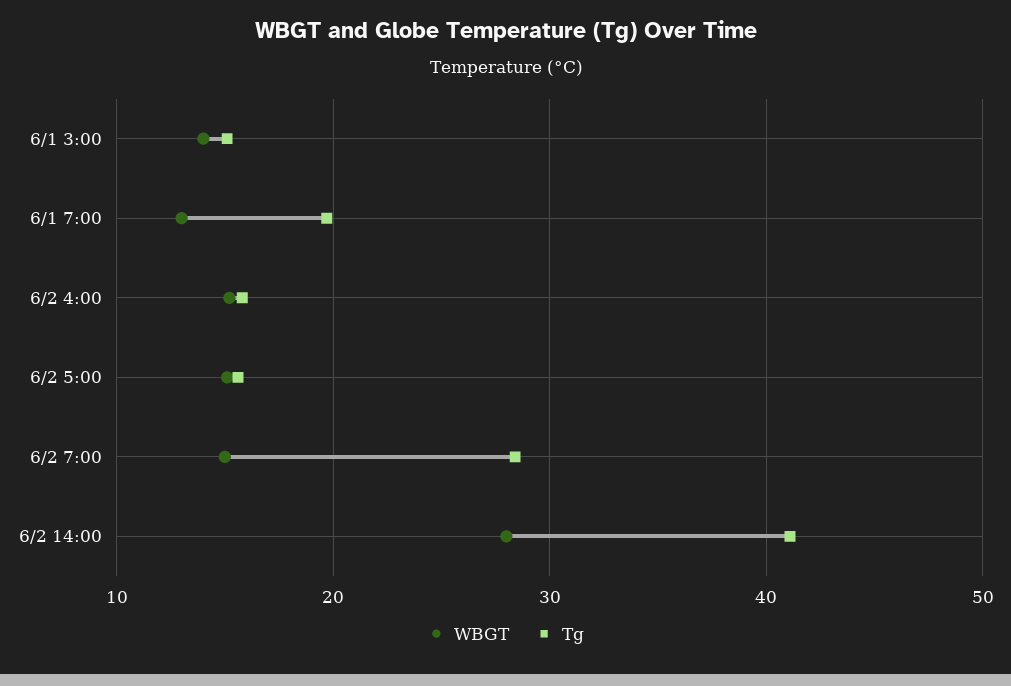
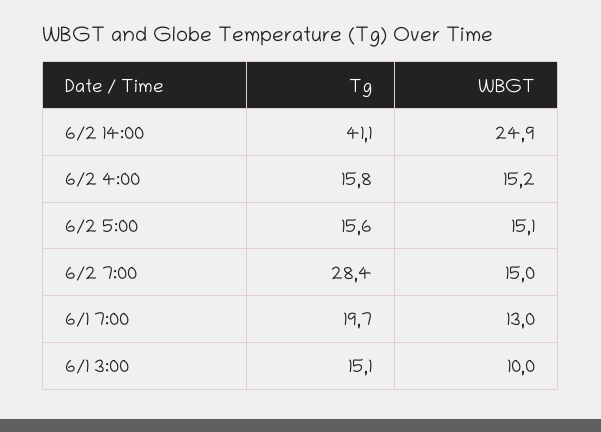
  {
    "WBGT": {
-     "6/1 3:00": 14,
+     "6/1 3:00": 10,
      "6/1 7:00": 13,
      "6/2 4:00": 15.2,
      "6/2 5:00": 15.1,
      "6/2 7:00": 15,
-     "6/2 14:00": 28
+     "6/2 14:00": 24.9
    },
    "Tg": {
      "6/1 3:00": 15.1,
      "6/1 7:00": 19.7,
      "6/2 4:00": 15.8,
      "6/2 5:00": 15.6,
      "6/2 7:00": 28.4,
      "6/2 14:00": 41.1
    }
  }

